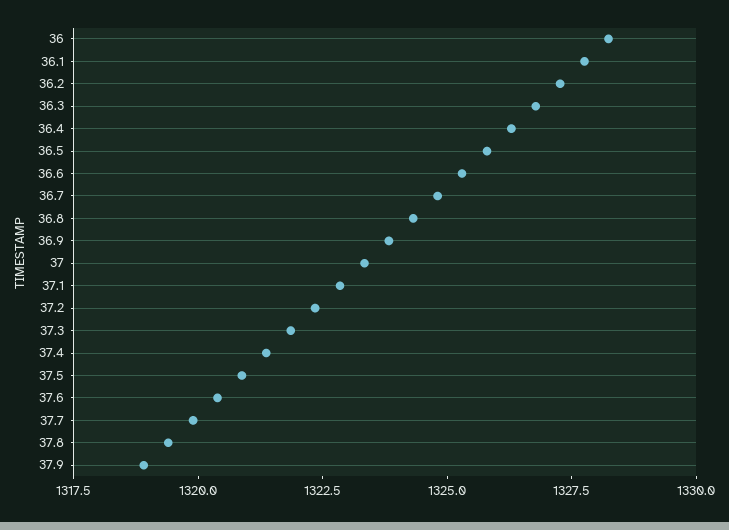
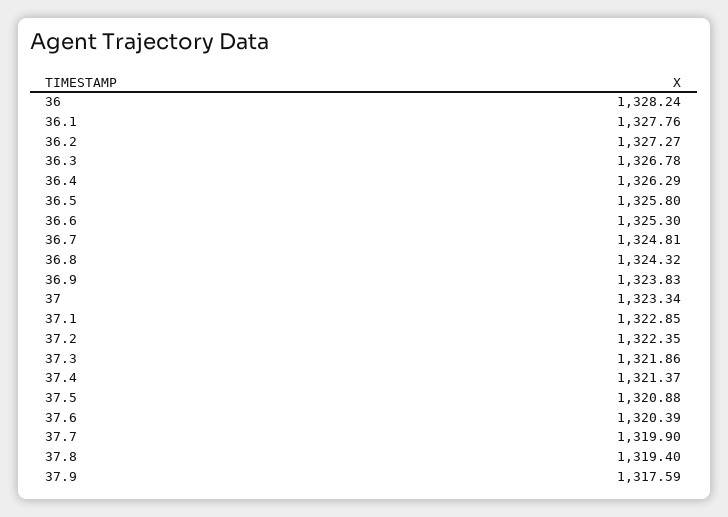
  {
    "36": 1328.24,
    "36.1": 1327.76,
    "36.2": 1327.27,
    "36.3": 1326.78,
    "36.4": 1326.29,
    "36.5": 1325.8,
    "36.6": 1325.3,
    "36.7": 1324.81,
    "36.8": 1324.32,
    "36.9": 1323.83,
    "37": 1323.34,
    "37.1": 1322.85,
    "37.2": 1322.35,
    "37.3": 1321.86,
    "37.4": 1321.37,
    "37.5": 1320.88,
    "37.6": 1320.39,
    "37.7": 1319.9,
    "37.8": 1319.4,
-   "37.9": 1319
+   "37.9": 1317.59
  }

